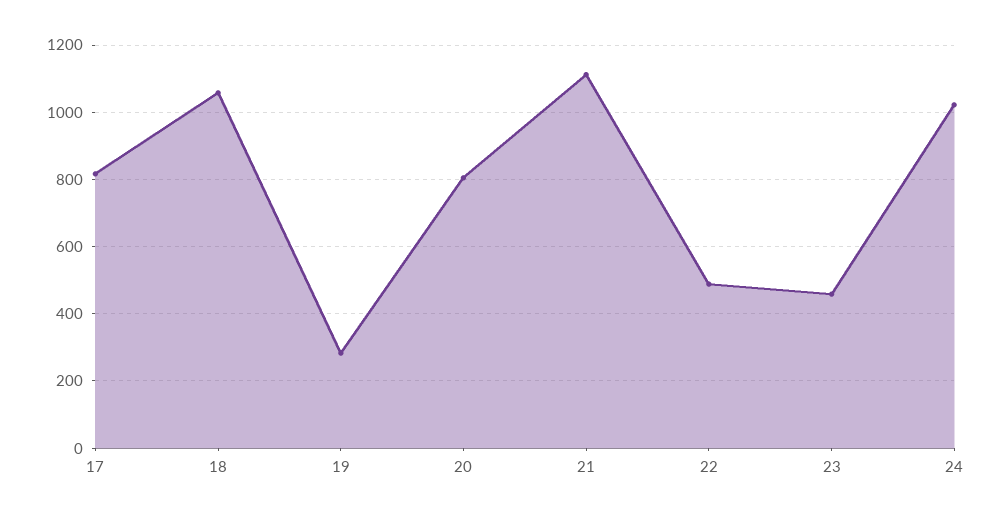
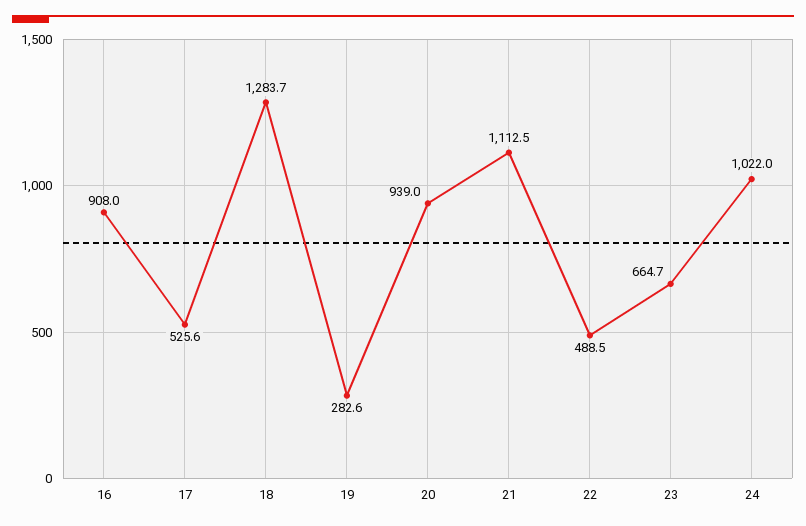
  {
-   "17": 820,
+   "17": 525.6,
-   "18": 1060,
+   "18": 1283.7,
    "19": 282.6,
-   "20": 800,
+   "20": 939,
    "21": 1112.5,
    "22": 488.5,
-   "23": 460,
+   "23": 664.7,
-   "24": 1022
+   "24": 1022,
+   "16": 908
  }

